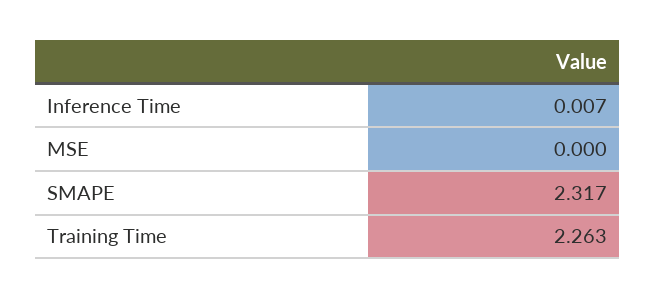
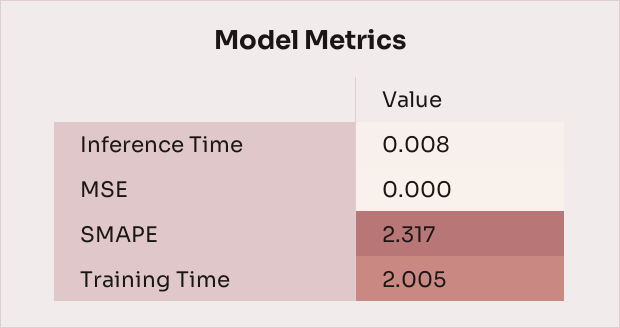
  {
-   "Inference Time": 0.007,
+   "Inference Time": 0.008,
    "MSE": 0,
    "SMAPE": 2.317,
-   "Training Time": 2.263
+   "Training Time": 2.005
  }

